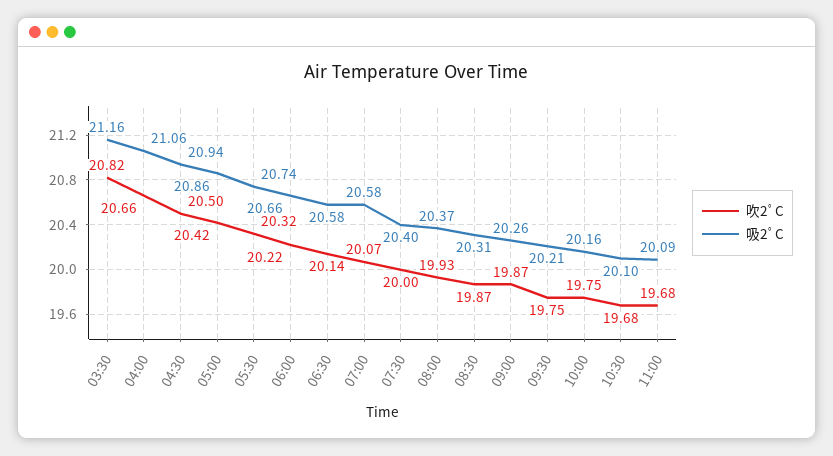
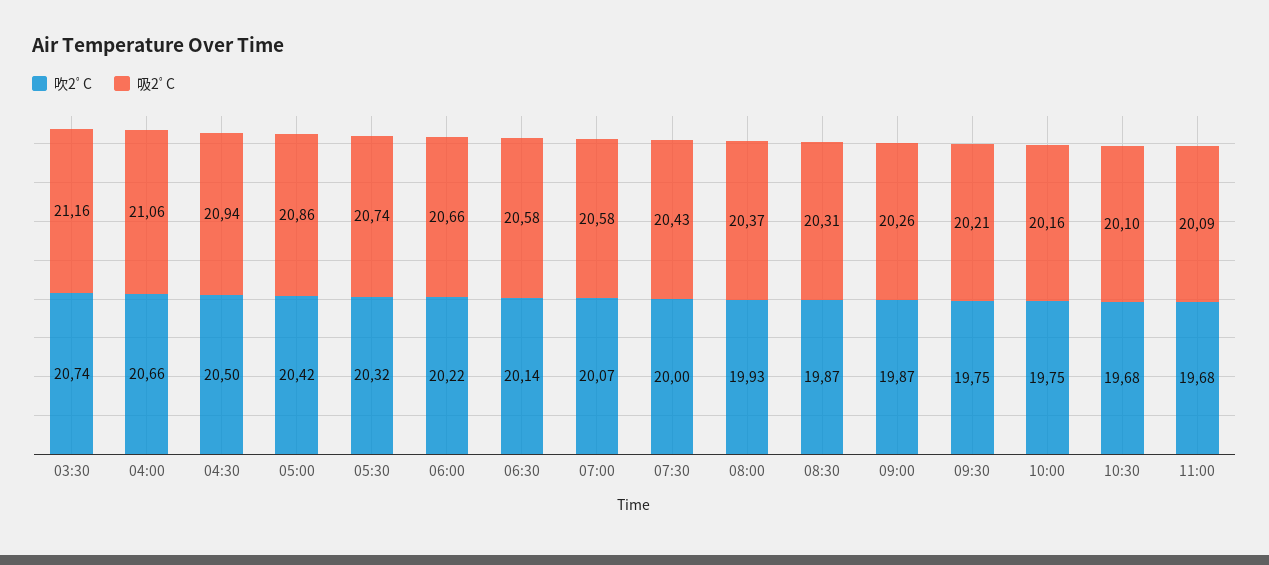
  {
    "吹2ﾟC": {
-     "03:30": 20.82,
+     "03:30": 20.74,
      "04:00": 20.66,
      "04:30": 20.5,
      "05:00": 20.42,
      "05:30": 20.32,
      "06:00": 20.22,
      "06:30": 20.14,
      "07:00": 20.07,
      "07:30": 20,
      "08:00": 19.93,
      "08:30": 19.87,
      "09:00": 19.87,
      "09:30": 19.75,
      "10:00": 19.75,
      "10:30": 19.68,
      "11:00": 19.68
    },
    "吸2ﾟC": {
      "03:30": 21.16,
      "04:00": 21.06,
      "04:30": 20.94,
      "05:00": 20.86,
      "05:30": 20.74,
      "06:00": 20.66,
      "06:30": 20.58,
      "07:00": 20.58,
-     "07:30": 20.4,
+     "07:30": 20.43,
      "08:00": 20.37,
      "08:30": 20.31,
      "09:00": 20.26,
      "09:30": 20.21,
      "10:00": 20.16,
      "10:30": 20.1,
      "11:00": 20.09
    }
  }

